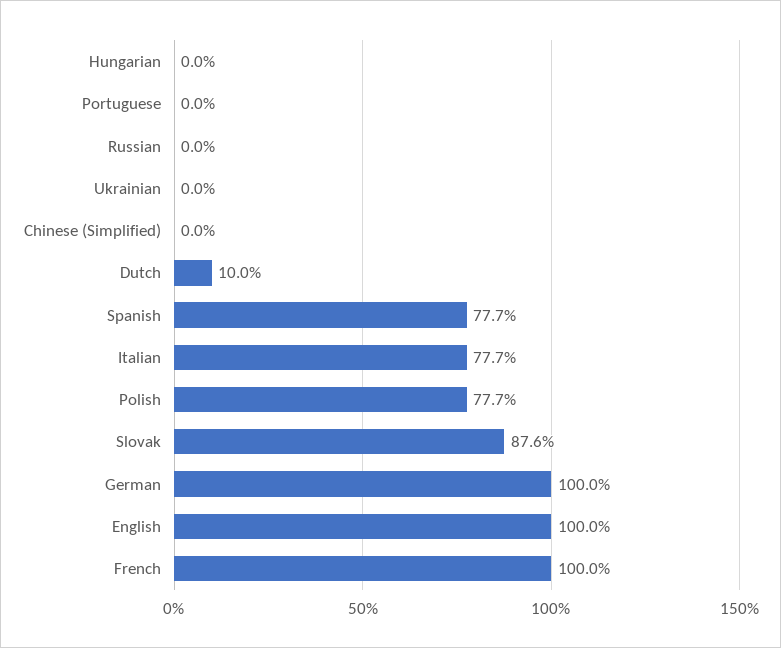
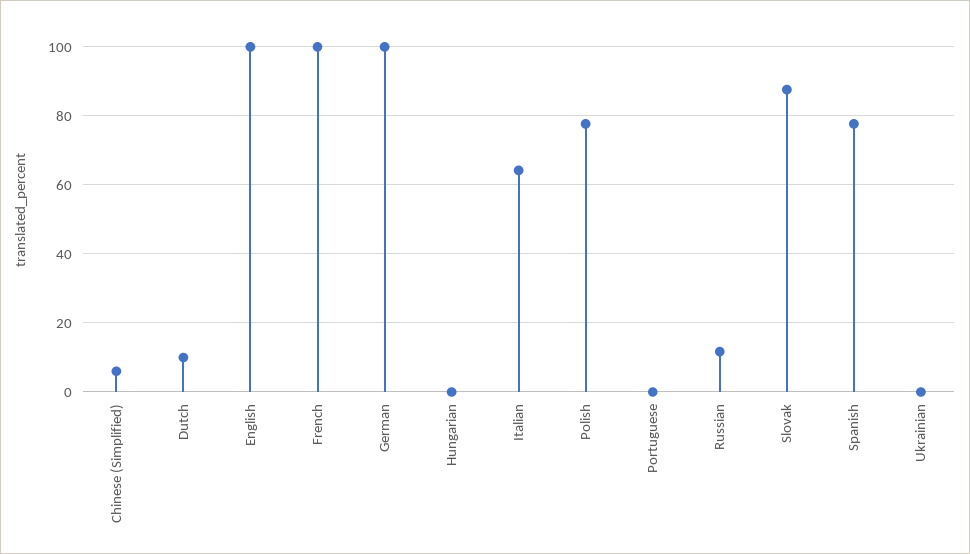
  {
    "Hungarian": 0,
    "Portuguese": 0,
-   "Russian": 0,
+   "Russian": 12,
    "Ukrainian": 0,
-   "Chinese (Simplified)": 0,
+   "Chinese (Simplified)": 6,
    "Dutch": 10,
    "Spanish": 77.7,
-   "Italian": 77.7,
+   "Italian": 64,
    "Polish": 77.7,
    "Slovak": 87.6,
    "German": 100,
    "English": 100,
    "French": 100
  }

